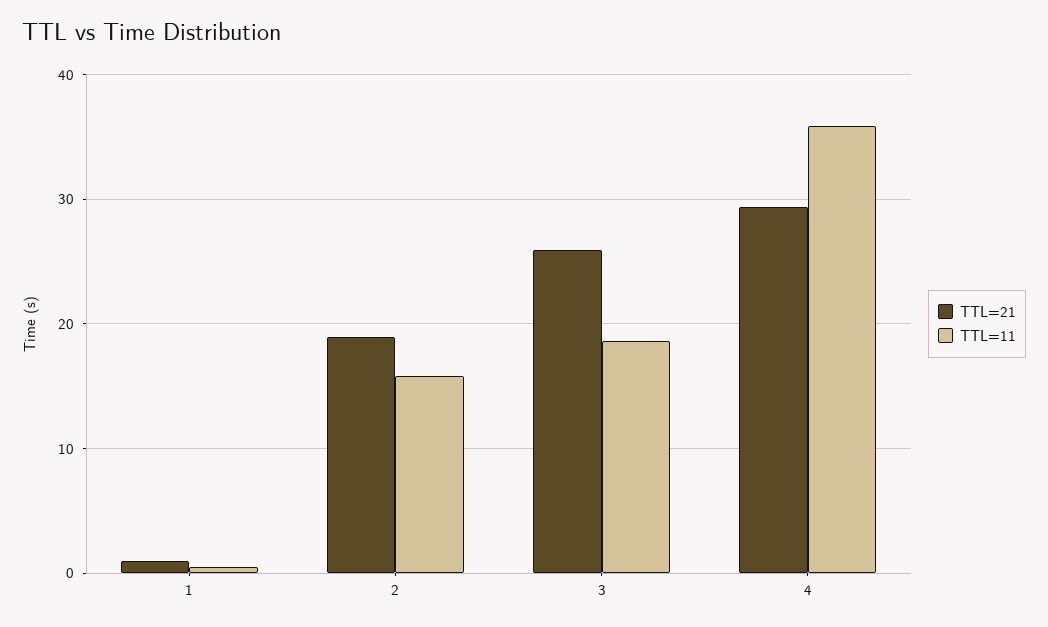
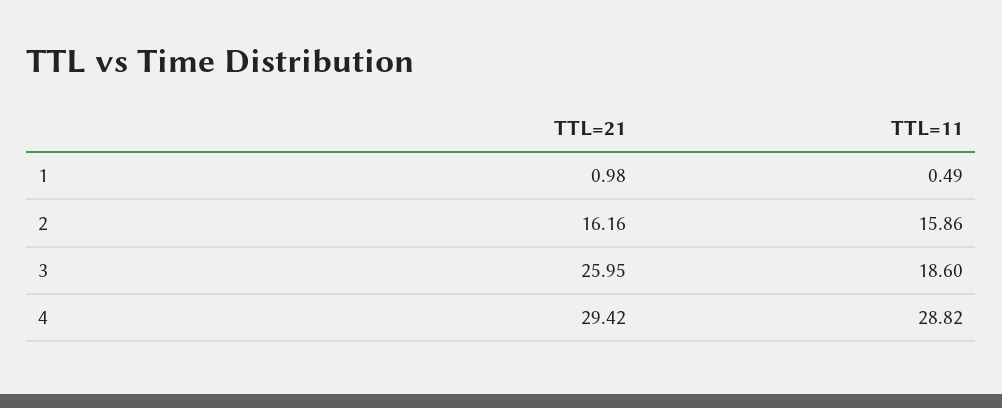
  {
    "TTL=21": {
      "1": 0.98,
-     "2": 19,
+     "2": 16.16,
      "3": 25.95,
      "4": 29.42
    },
    "TTL=11": {
      "1": 0.49,
      "2": 15.86,
      "3": 18.6,
-     "4": 36
+     "4": 28.82
    }
  }

